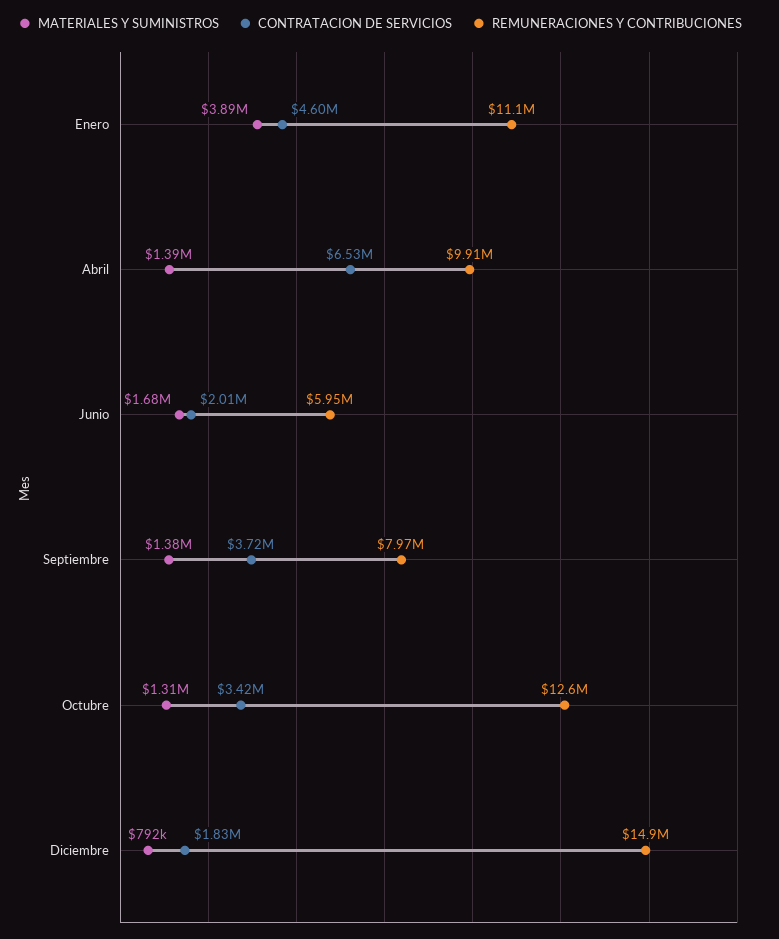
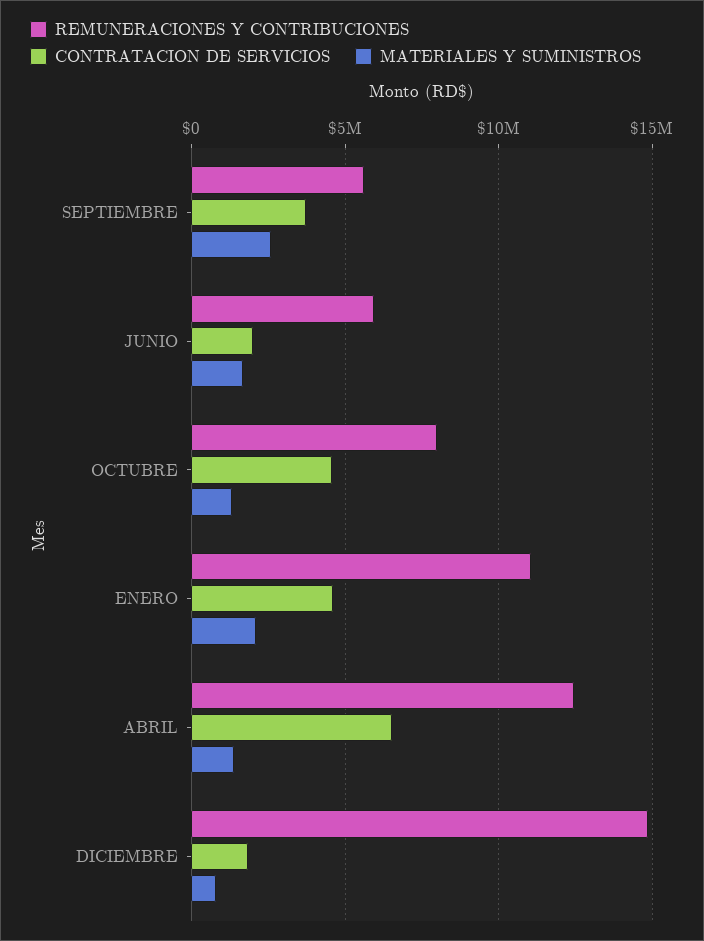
  {
    "MATERIALES Y SUMINISTROS": {
-     "Enero": 3890000,
+     "Enero": 2000000,
      "Abril": 1390000,
      "Junio": 1680000,
-     "Septiembre": 1380000,
+     "Septiembre": 2500000,
      "Octubre": 1310000,
      "Diciembre": 792000
    },
    "CONTRATACION DE SERVICIOS": {
      "Enero": 4600000,
      "Abril": 6530000,
      "Junio": 2010000,
      "Septiembre": 3720000,
-     "Octubre": 3420000,
+     "Octubre": 4500000,
      "Diciembre": 1830000
    },
    "REMUNERACIONES Y CONTRIBUCIONES": {
      "Enero": 11100000,
-     "Abril": 9910000,
+     "Abril": 12500000,
      "Junio": 5950000,
-     "Septiembre": 7970000,
+     "Septiembre": 5500000,
-     "Octubre": 12600000,
+     "Octubre": 8000000,
      "Diciembre": 14900000
    }
  }

